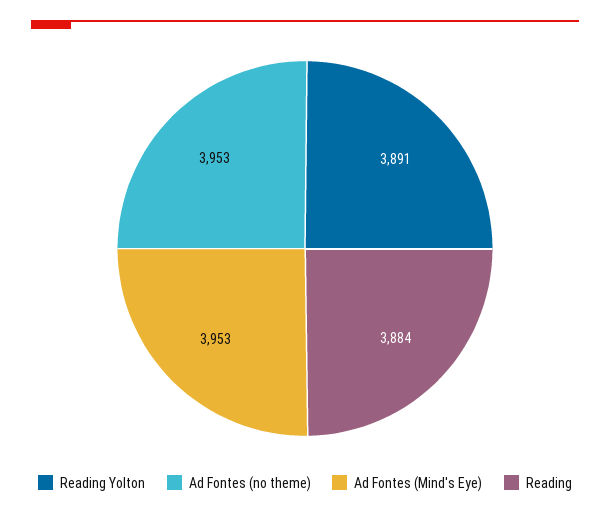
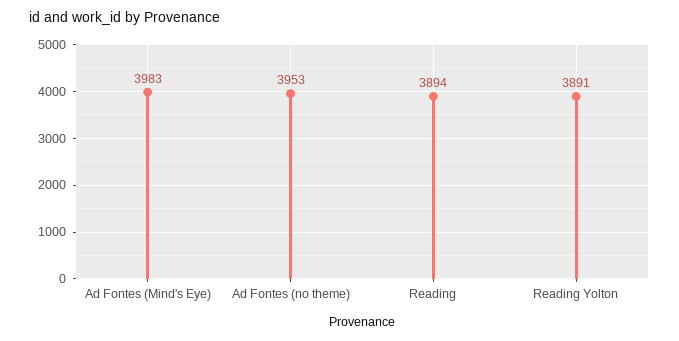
  {
    "Reading Yolton": 3891,
    "Ad Fontes (no theme)": 3953,
-   "Ad Fontes (Mind's Eye)": 3953,
+   "Ad Fontes (Mind's Eye)": 3983,
-   "Reading": 3884
+   "Reading": 3894
  }

